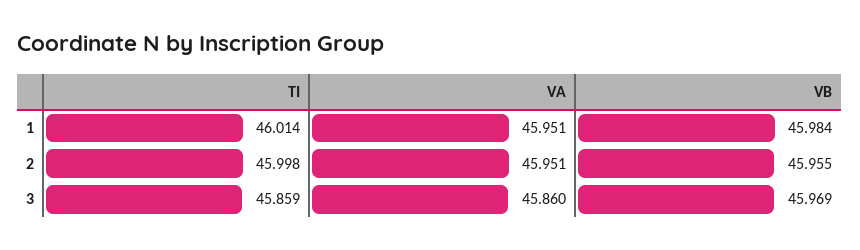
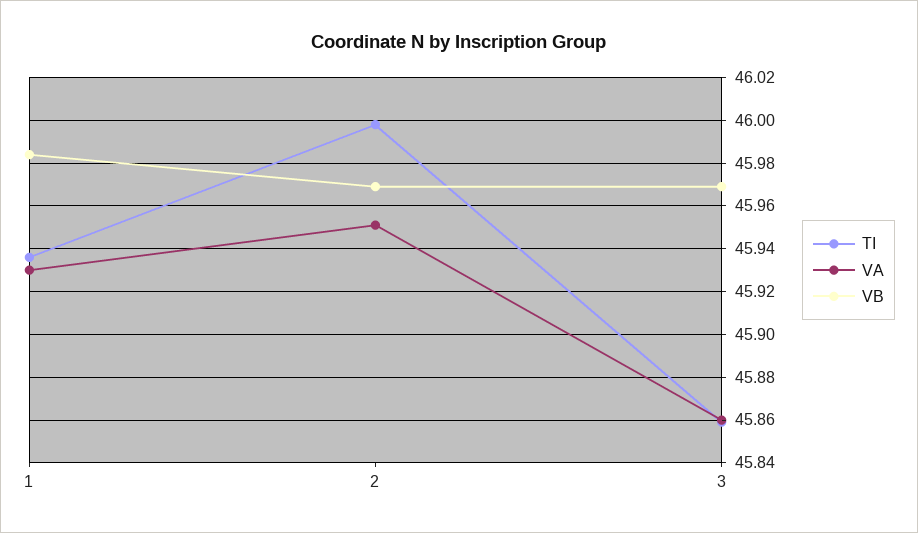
  {
    "TI": {
-     "1": 46.014,
+     "1": 45.935,
      "2": 45.998,
      "3": 45.859
    },
    "VA": {
-     "1": 45.951,
+     "1": 45.93,
      "2": 45.951,
      "3": 45.86
    },
    "VB": {
      "1": 45.984,
-     "2": 45.955,
+     "2": 45.97,
      "3": 45.969
    }
  }

